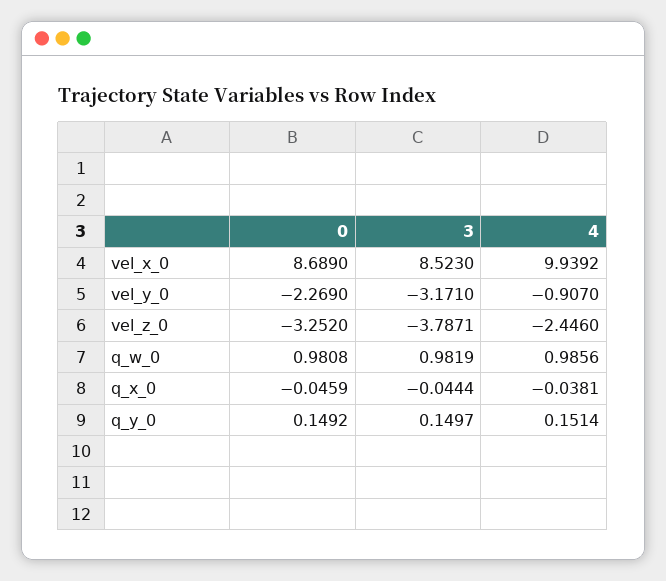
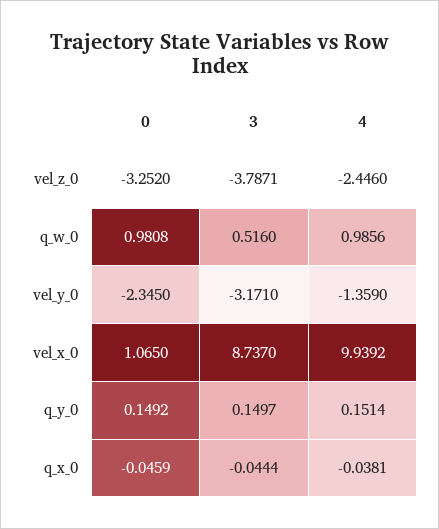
  {
    "0": {
-     "vel_x_0": 8.689,
+     "vel_x_0": 1.065,
-     "vel_y_0": -2.269,
+     "vel_y_0": -2.345,
      "vel_z_0": -3.252,
      "q_w_0": 0.9808,
      "q_x_0": -0.0459,
      "q_y_0": 0.1492
    },
    "3": {
-     "vel_x_0": 8.523,
+     "vel_x_0": 8.737,
      "vel_y_0": -3.171,
      "vel_z_0": -3.7871,
-     "q_w_0": 0.9819,
+     "q_w_0": 0.516,
      "q_x_0": -0.0444,
      "q_y_0": 0.1497
    },
    "4": {
      "vel_x_0": 9.9392,
-     "vel_y_0": -0.907,
+     "vel_y_0": -1.359,
      "vel_z_0": -2.446,
      "q_w_0": 0.9856,
      "q_x_0": -0.0381,
      "q_y_0": 0.1514
    }
  }

